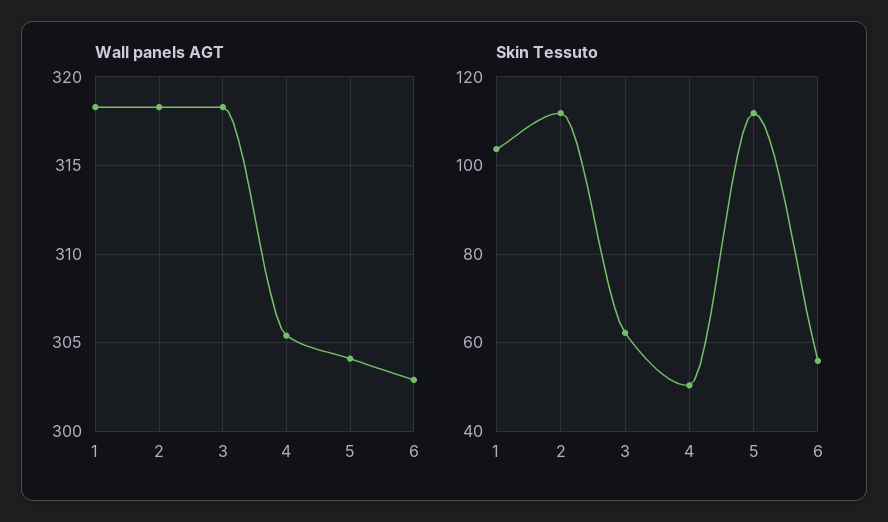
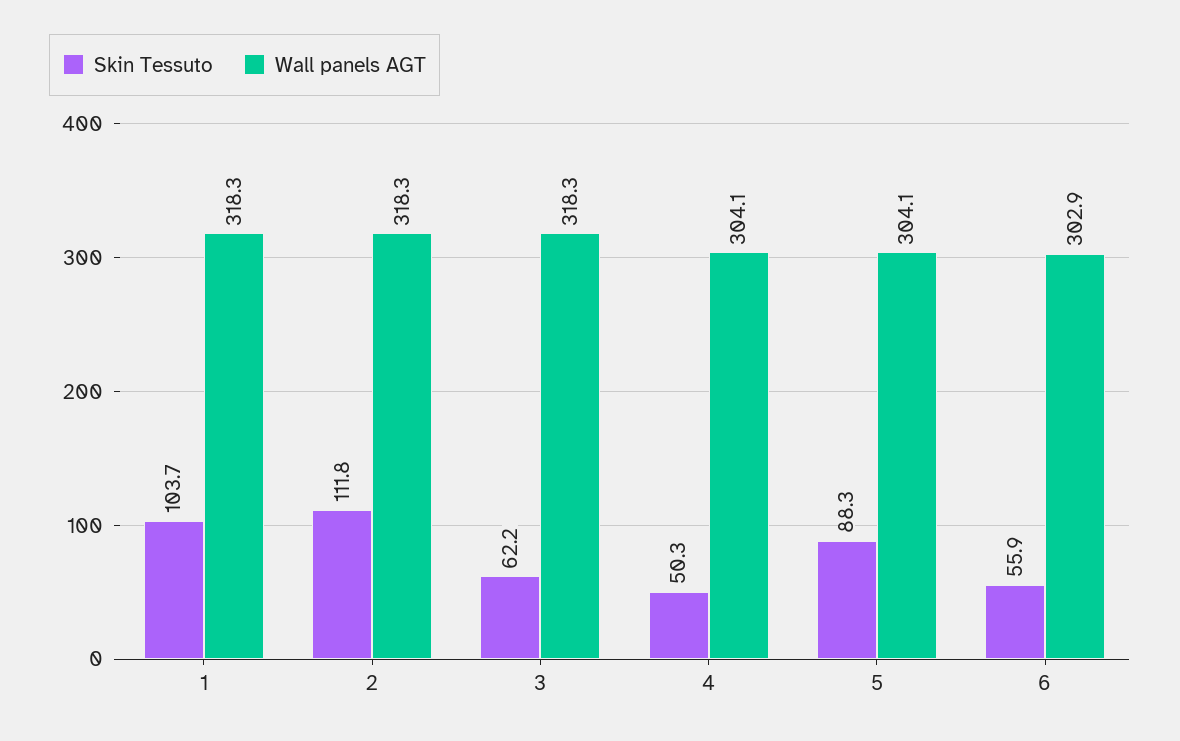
  {
    "Wall panels AGT": {
      "1": 318.3,
      "2": 318.3,
      "3": 318.3,
-     "4": 305.5,
+     "4": 304.1,
      "5": 304.1,
      "6": 302.9
    },
    "Skin Tessuto": {
      "1": 103.7,
      "2": 111.8,
      "3": 62.2,
      "4": 50.3,
-     "5": 112,
+     "5": 88.3,
      "6": 55.9
    }
  }

